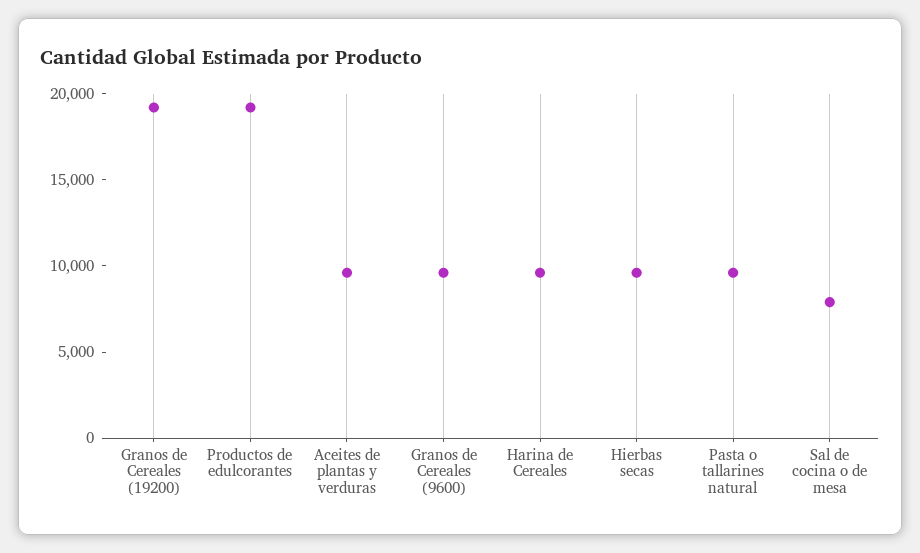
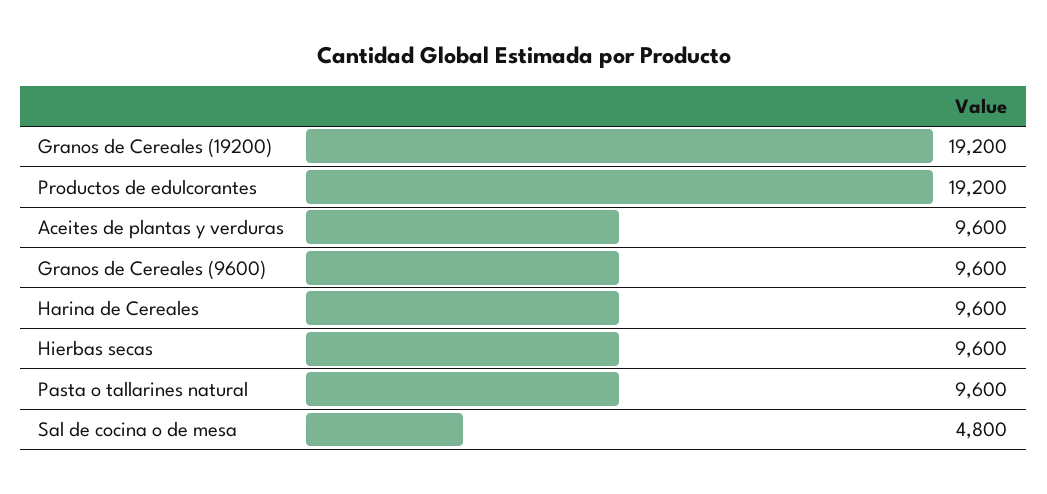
  {
    "Granos de Cereales (19200)": 19200,
    "Productos de edulcorantes": 19200,
    "Aceites de plantas y verduras": 9600,
    "Granos de Cereales (9600)": 9600,
    "Harina de Cereales": 9600,
    "Hierbas secas": 9600,
    "Pasta o tallarines natural": 9600,
-   "Sal de cocina o de mesa": 8000
+   "Sal de cocina o de mesa": 4800
  }

